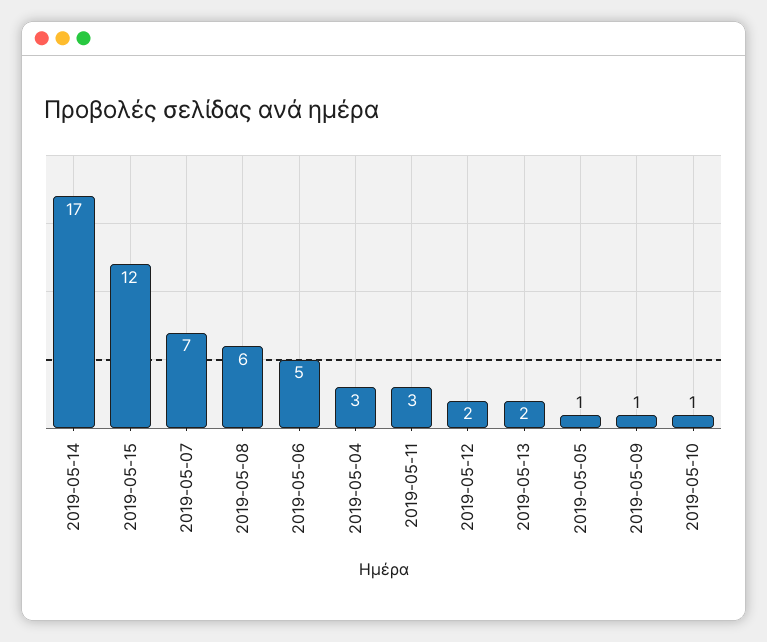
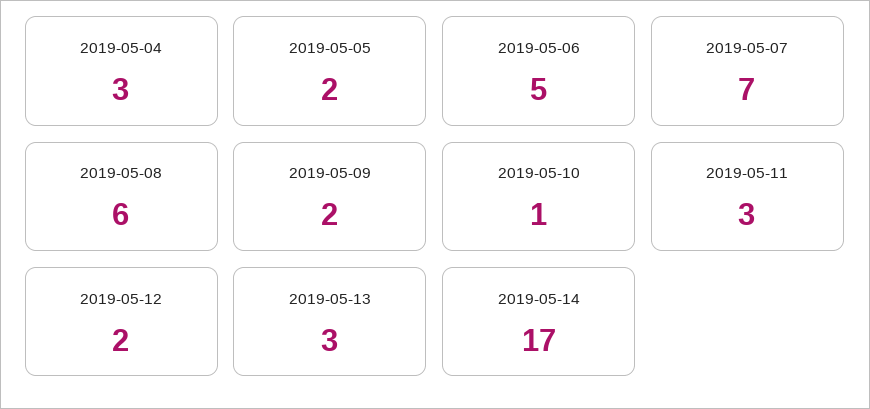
  {
    "2019-05-14": 17,
-   "2019-05-15": 12,
    "2019-05-07": 7,
    "2019-05-08": 6,
    "2019-05-06": 5,
    "2019-05-04": 3,
    "2019-05-11": 3,
    "2019-05-12": 2,
-   "2019-05-13": 2,
+   "2019-05-13": 3,
-   "2019-05-05": 1,
+   "2019-05-05": 2,
-   "2019-05-09": 1,
+   "2019-05-09": 2,
    "2019-05-10": 1
  }

